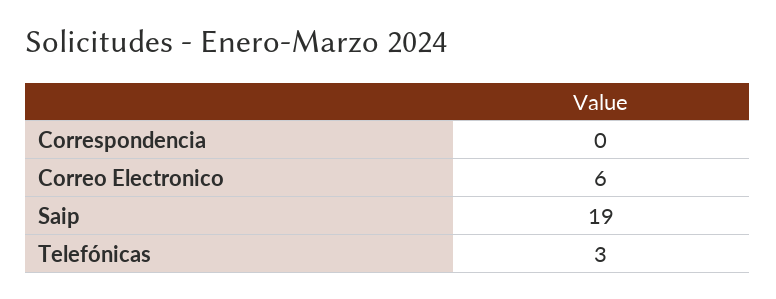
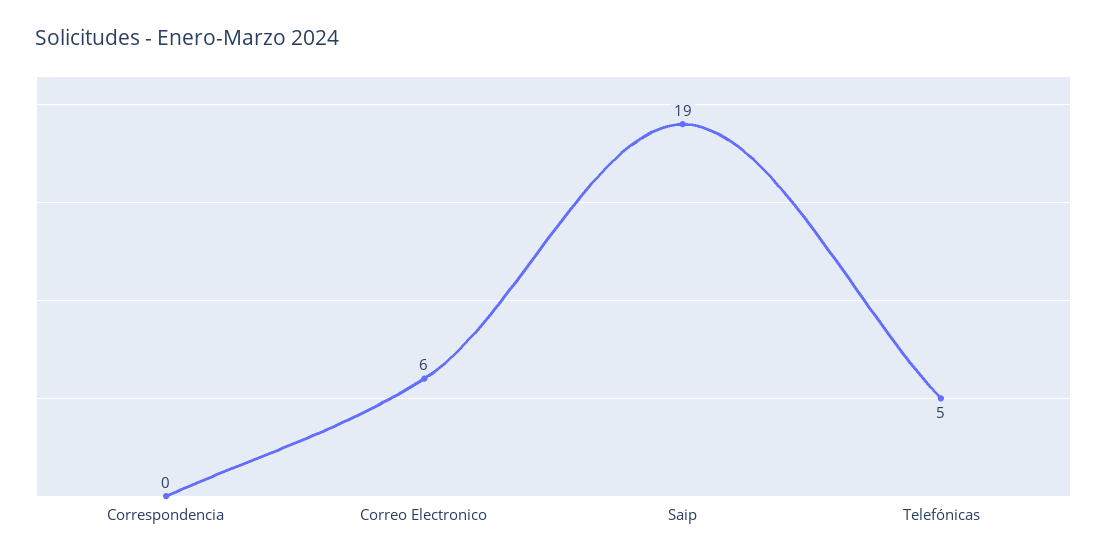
  {
    "Correspondencia": 0,
    "Correo Electronico": 6,
    "Saip": 19,
-   "Telefónicas": 3
+   "Telefónicas": 5
  }

